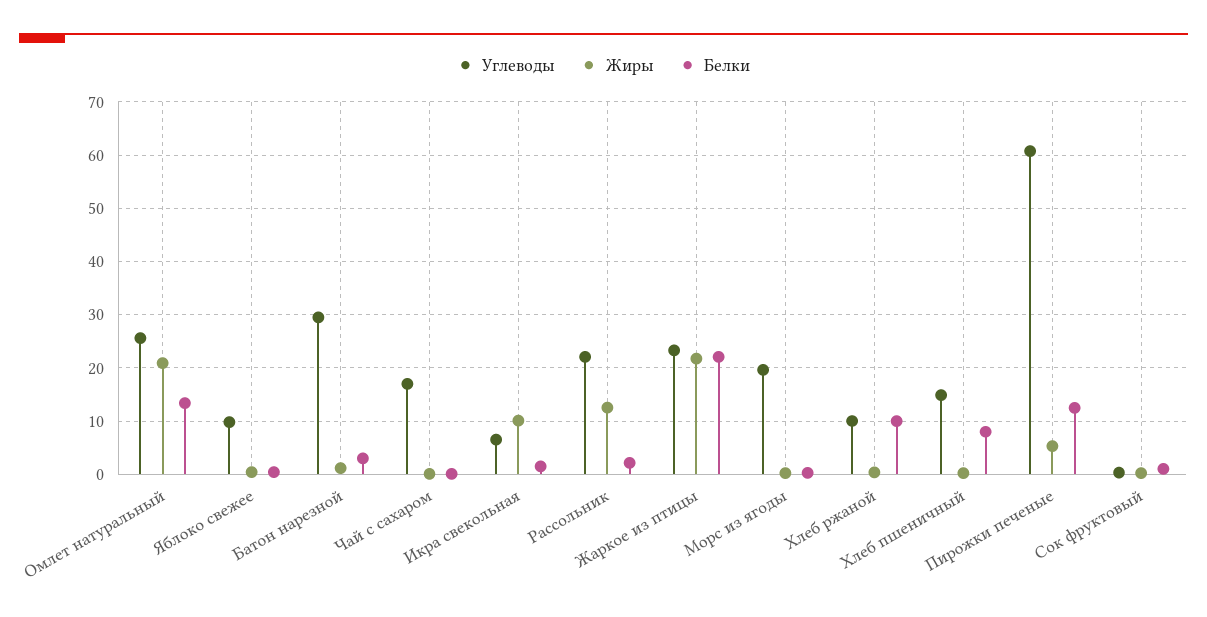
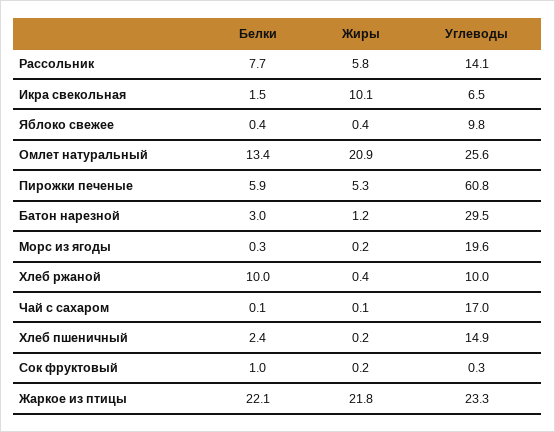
  {
    "Углеводы": {
      "Омлет натуральный": 25.6,
      "Яблоко свежее": 9.8,
      "Батон нарезной": 29.5,
      "Чай с сахаром": 17,
      "Икра свекольная": 6.5,
-     "Рассольник": 22,
+     "Рассольник": 14.1,
      "Жаркое из птицы": 23.3,
      "Морс из ягоды": 19.6,
      "Хлеб ржаной": 10,
      "Хлеб пшеничный": 14.9,
      "Пирожки печеные": 60.8,
      "Сок фруктовый": 0.3
    },
    "Жиры": {
      "Омлет натуральный": 20.9,
      "Яблоко свежее": 0.4,
      "Батон нарезной": 1.2,
      "Чай с сахаром": 0.1,
      "Икра свекольная": 10.1,
-     "Рассольник": 12,
+     "Рассольник": 5.8,
      "Жаркое из птицы": 21.8,
      "Морс из ягоды": 0.2,
      "Хлеб ржаной": 0.4,
      "Хлеб пшеничный": 0.2,
      "Пирожки печеные": 5.3,
      "Сок фруктовый": 0.2
    },
    "Белки": {
      "Омлет натуральный": 13.4,
      "Яблоко свежее": 0.4,
      "Батон нарезной": 3,
      "Чай с сахаром": 0.1,
      "Икра свекольная": 1.5,
-     "Рассольник": 2,
+     "Рассольник": 7.7,
      "Жаркое из птицы": 22.1,
      "Морс из ягоды": 0.3,
      "Хлеб ржаной": 10,
-     "Хлеб пшеничный": 8,
+     "Хлеб пшеничный": 2.4,
-     "Пирожки печеные": 12,
+     "Пирожки печеные": 5.9,
      "Сок фруктовый": 1
    }
  }

